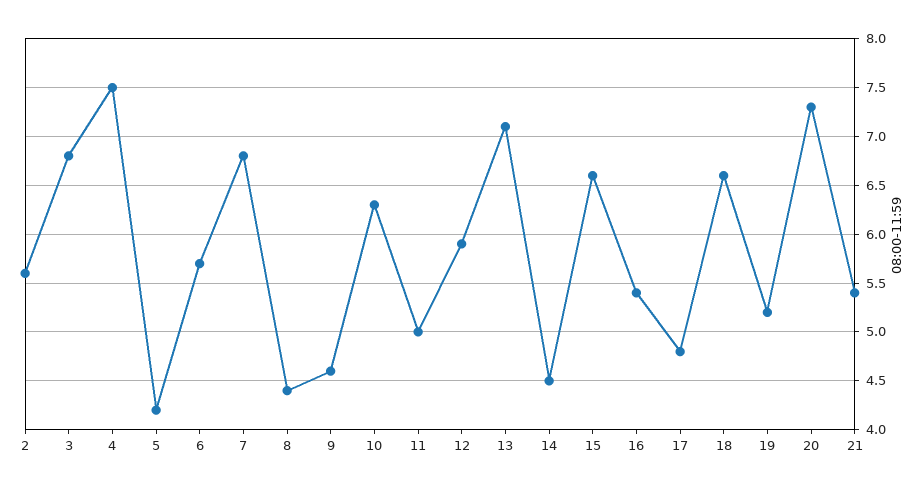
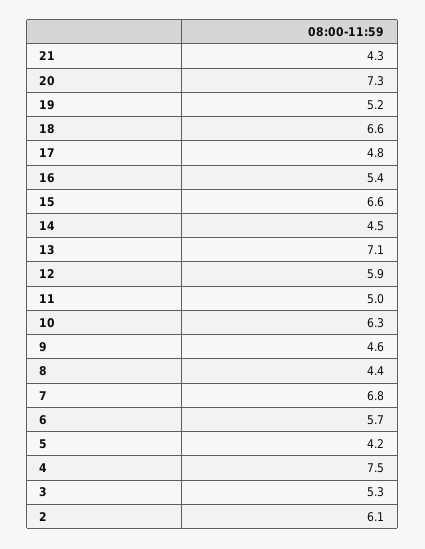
  {
-   "2": 5.6,
+   "2": 6.1,
-   "3": 6.8,
+   "3": 5.3,
    "4": 7.5,
    "5": 4.2,
    "6": 5.7,
    "7": 6.8,
    "8": 4.4,
    "9": 4.6,
    "10": 6.3,
    "11": 5,
    "12": 5.9,
    "13": 7.1,
    "14": 4.5,
    "15": 6.6,
    "16": 5.4,
    "17": 4.8,
    "18": 6.6,
    "19": 5.2,
    "20": 7.3,
-   "21": 5.4
+   "21": 4.3
  }

